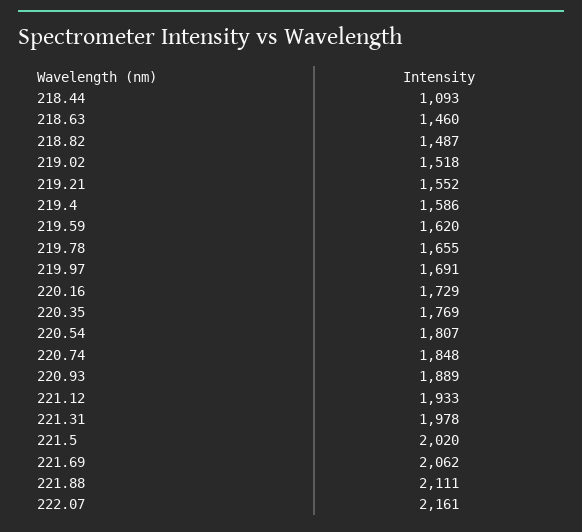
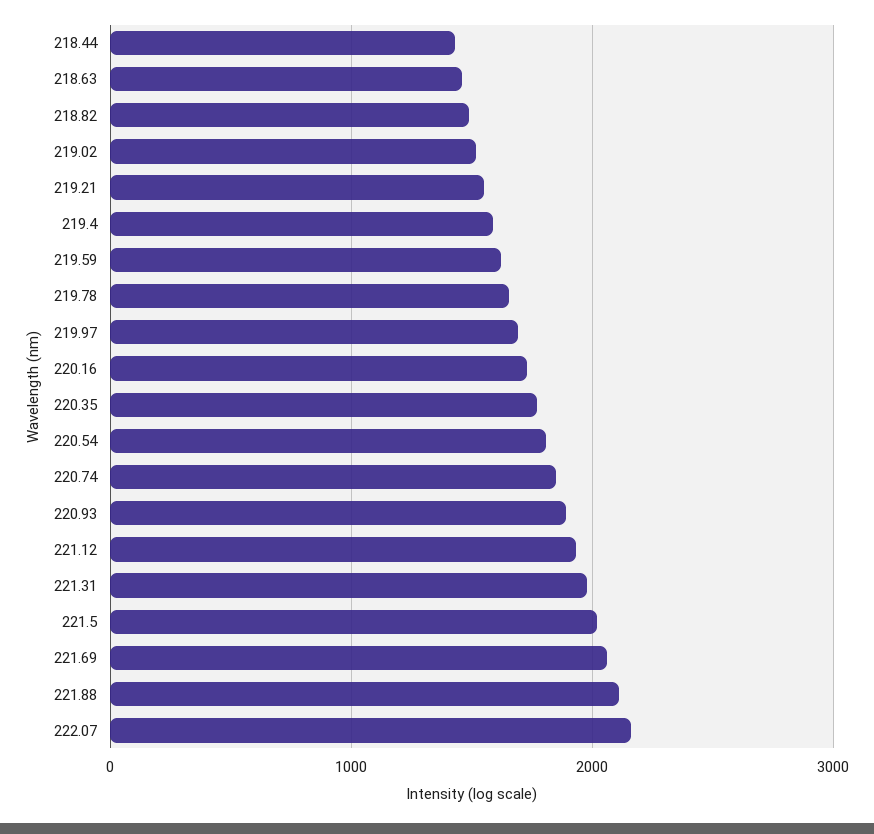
  {
-   "218.44": 1093,
+   "218.44": 1400,
    "218.63": 1460,
    "218.82": 1487,
    "219.02": 1518,
    "219.21": 1552,
    "219.4": 1586,
    "219.59": 1620,
    "219.78": 1655,
    "219.97": 1691,
    "220.16": 1729,
    "220.35": 1769,
    "220.54": 1807,
    "220.74": 1848,
    "220.93": 1889,
    "221.12": 1933,
    "221.31": 1978,
    "221.5": 2020,
    "221.69": 2062,
    "221.88": 2111,
    "222.07": 2161
  }

